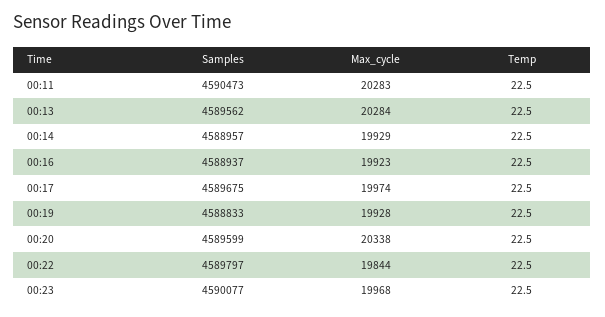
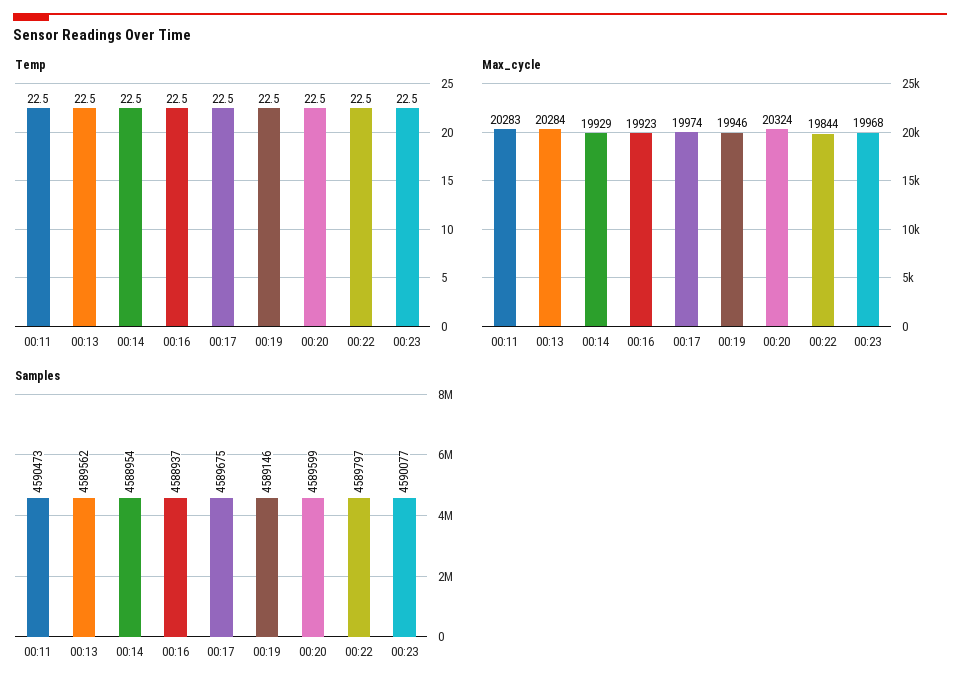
  {
    "Samples": {
      "00:11": 4590473,
      "00:13": 4589562,
-     "00:14": 4588957,
+     "00:14": 4588954,
      "00:16": 4588937,
      "00:17": 4589675,
-     "00:19": 4588833,
+     "00:19": 4589146,
      "00:20": 4589599,
      "00:22": 4589797,
      "00:23": 4590077
    },
    "Max_cycle": {
      "00:11": 20283,
      "00:13": 20284,
      "00:14": 19929,
      "00:16": 19923,
      "00:17": 19974,
-     "00:19": 19928,
+     "00:19": 19946,
-     "00:20": 20338,
+     "00:20": 20324,
      "00:22": 19844,
      "00:23": 19968
    },
    "Temp": {
      "00:11": 22.5,
      "00:13": 22.5,
      "00:14": 22.5,
      "00:16": 22.5,
      "00:17": 22.5,
      "00:19": 22.5,
      "00:20": 22.5,
      "00:22": 22.5,
      "00:23": 22.5
    }
  }

